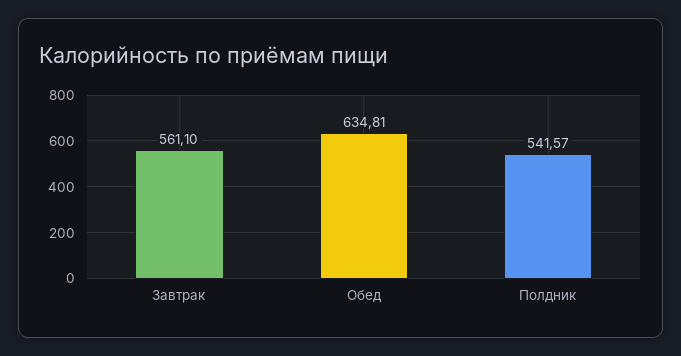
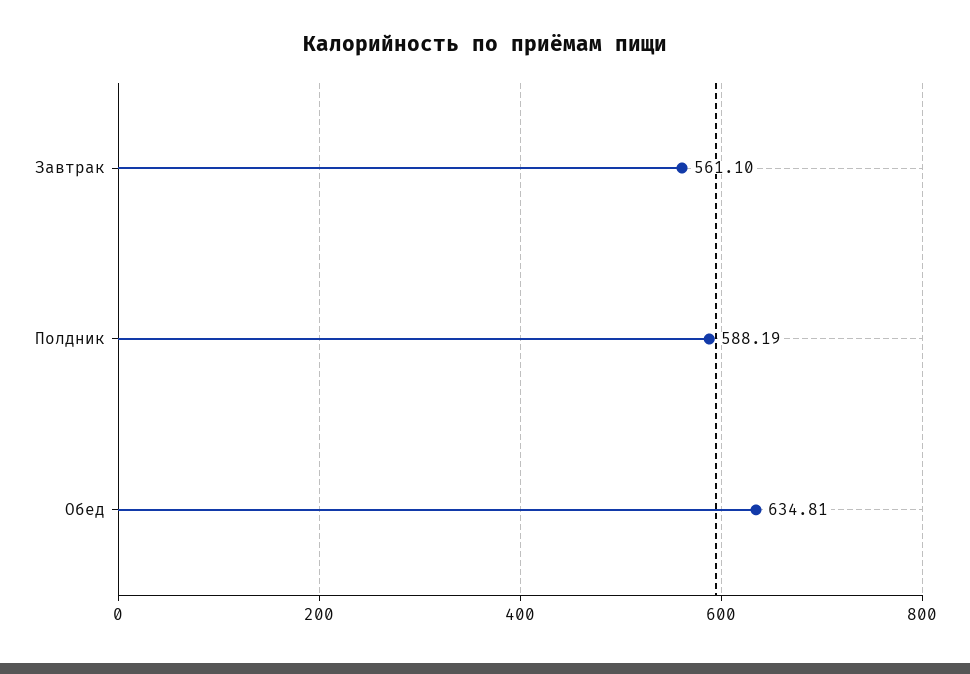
  {
    "Завтрак": 561.1,
    "Обед": 634.81,
-   "Полдник": 541.57
+   "Полдник": 588.19
  }

